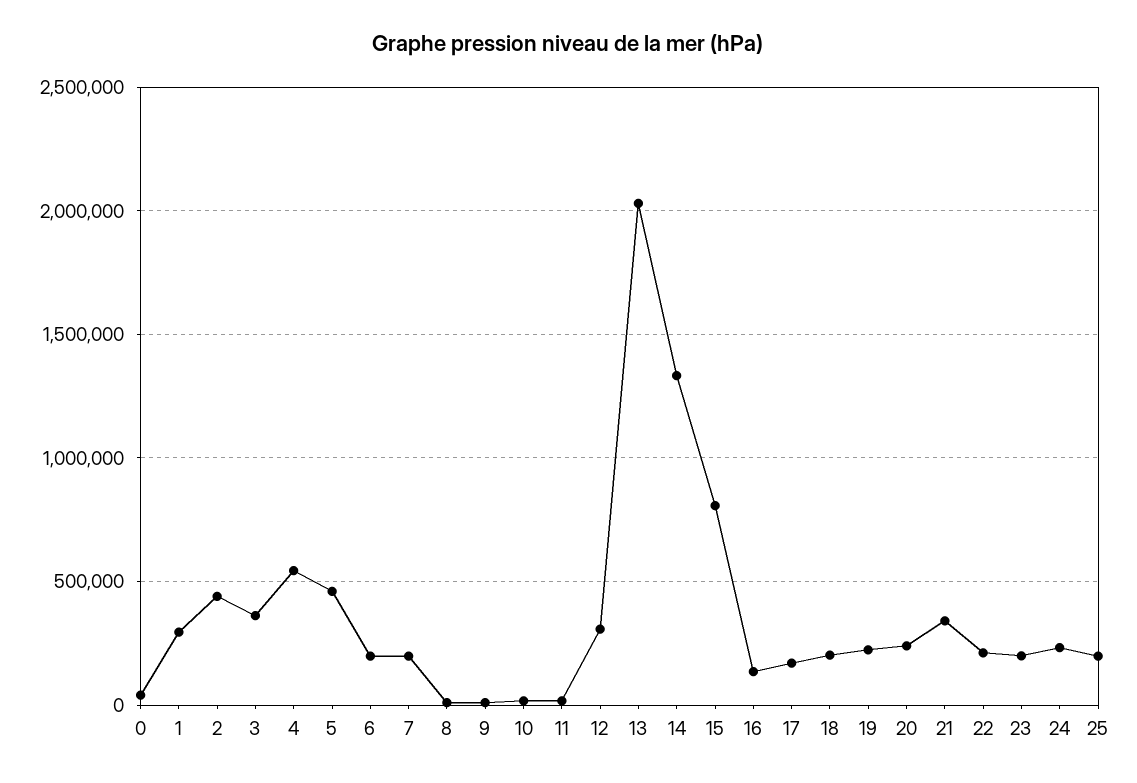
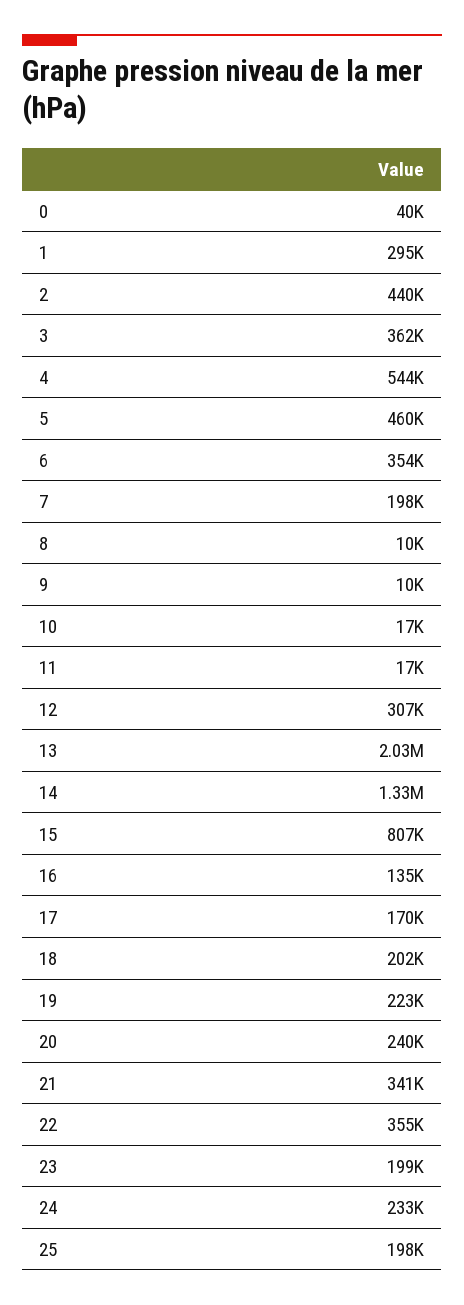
  {
    "0": 40000,
    "1": 295000,
    "2": 440000,
    "3": 362000,
    "4": 544000,
    "5": 460000,
-   "6": 200000,
+   "6": 354000,
    "7": 198000,
    "8": 10000,
    "9": 10000,
    "10": 17000,
    "11": 17000,
    "12": 307000,
    "13": 2030000,
    "14": 1330000,
    "15": 807000,
    "16": 135000,
    "17": 170000,
    "18": 202000,
    "19": 223000,
    "20": 240000,
    "21": 341000,
-   "22": 200000,
+   "22": 355000,
    "23": 199000,
    "24": 233000,
    "25": 198000
  }

